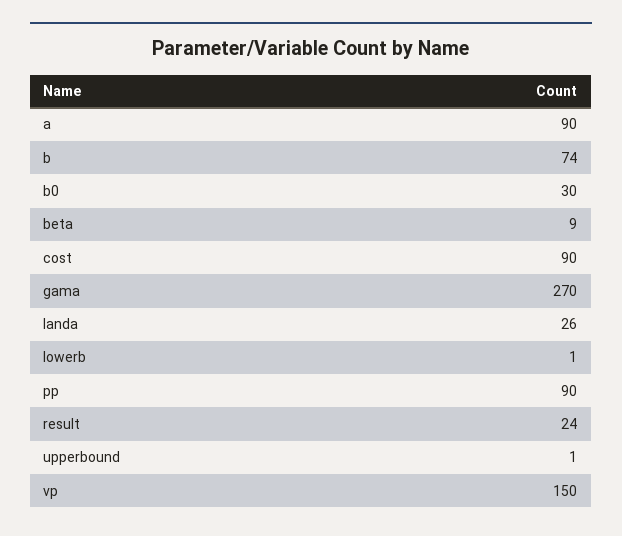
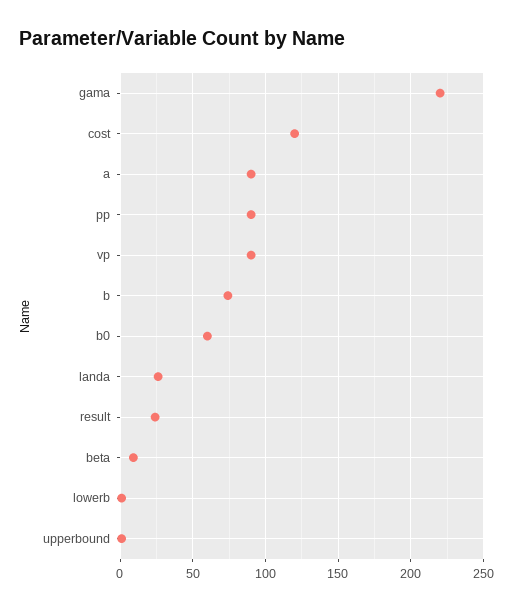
  {
    "a": 90,
    "b": 74,
-   "b0": 30,
+   "b0": 60,
    "beta": 9,
-   "cost": 90,
+   "cost": 120,
-   "gama": 270,
+   "gama": 220,
    "landa": 26,
    "lowerb": 1,
    "pp": 90,
    "result": 24,
    "upperbound": 1,
-   "vp": 150
+   "vp": 90
  }

